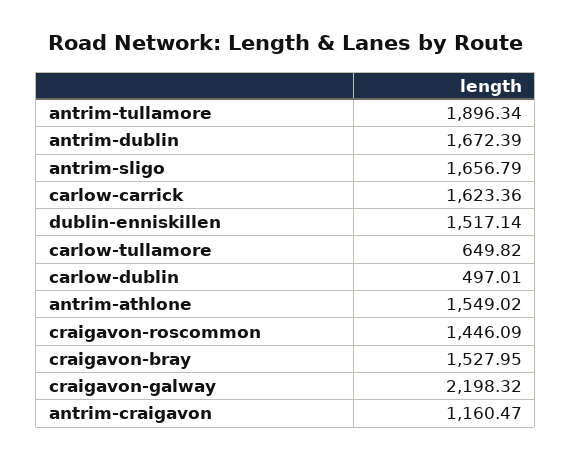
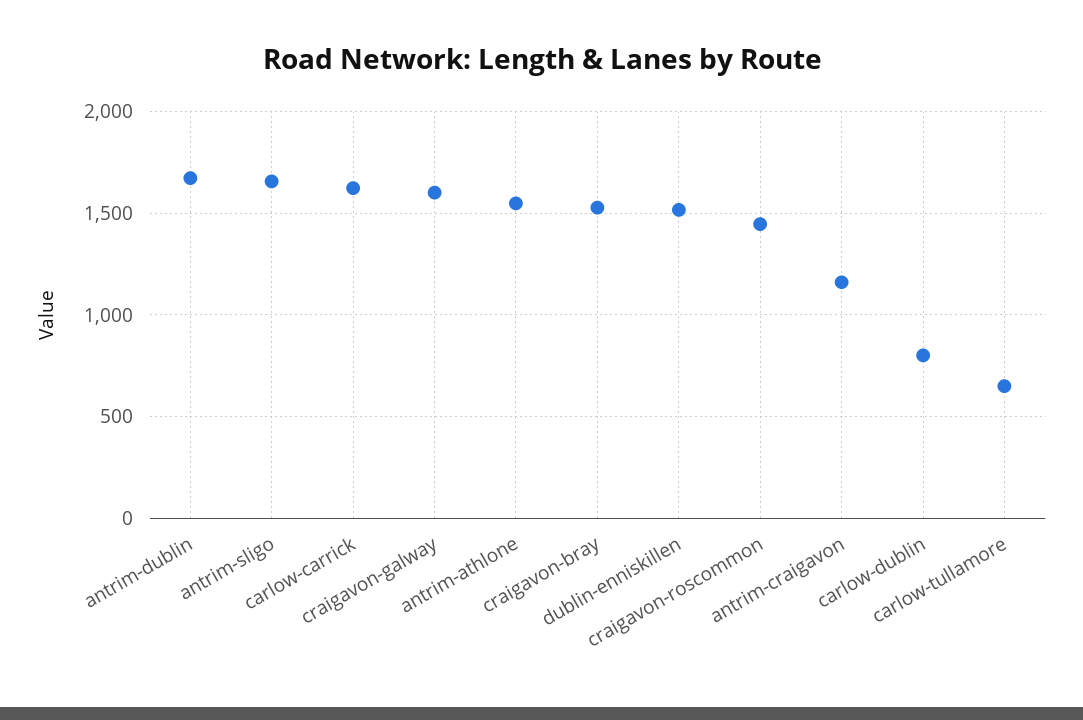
  {
-   "antrim-tullamore": 1896.34,
    "antrim-dublin": 1672.39,
    "antrim-sligo": 1656.79,
    "carlow-carrick": 1623.36,
    "dublin-enniskillen": 1517.14,
    "carlow-tullamore": 649.82,
-   "carlow-dublin": 497.01,
+   "carlow-dublin": 800,
    "antrim-athlone": 1549.02,
    "craigavon-roscommon": 1446.09,
    "craigavon-bray": 1527.95,
-   "craigavon-galway": 2198.32,
+   "craigavon-galway": 1600,
    "antrim-craigavon": 1160.47
  }

